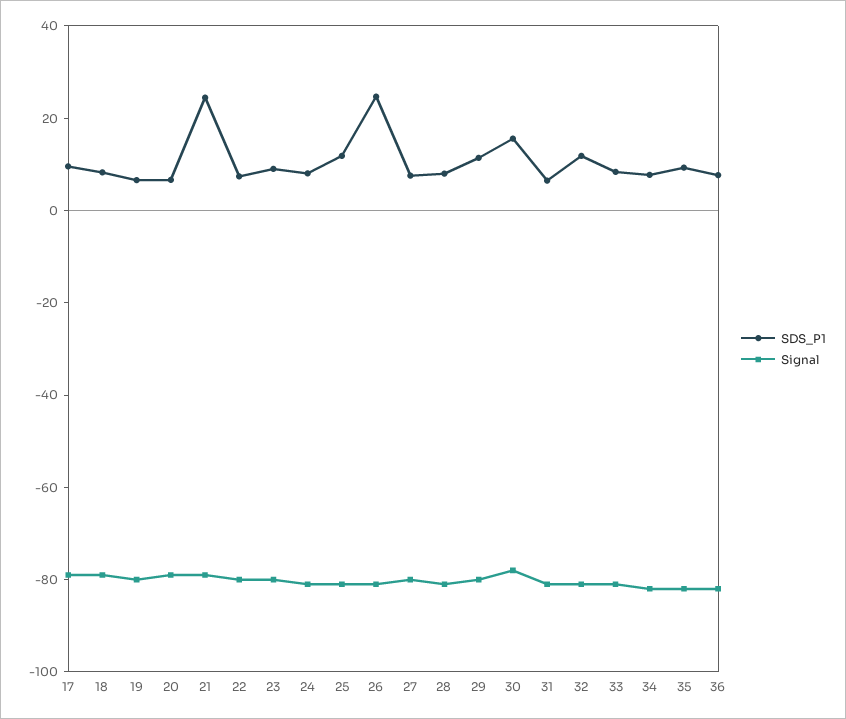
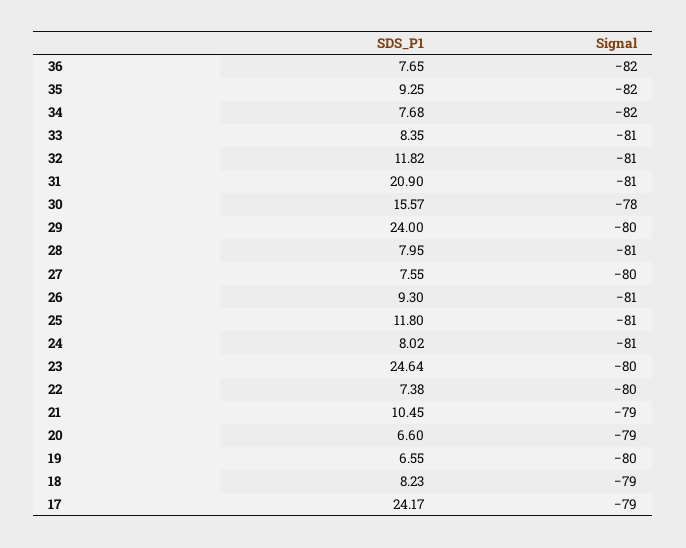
  {
    "SDS_P1": {
-     "17": 10,
+     "17": 24.17,
      "18": 8.23,
      "19": 6.55,
      "20": 6.6,
-     "21": 25,
+     "21": 10.45,
      "22": 7.38,
-     "23": 10,
+     "23": 24.64,
      "24": 8.02,
      "25": 11.8,
-     "26": 25,
+     "26": 9.3,
      "27": 7.55,
      "28": 7.95,
-     "29": 10,
+     "29": 24,
      "30": 15.57,
-     "31": 5,
+     "31": 20.9,
      "32": 11.82,
      "33": 8.35,
      "34": 7.68,
      "35": 9.25,
      "36": 7.65
    },
    "Signal": {
      "17": -79,
      "18": -79,
      "19": -80,
      "20": -79,
      "21": -79,
      "22": -80,
      "23": -80,
      "24": -81,
      "25": -81,
      "26": -81,
      "27": -80,
      "28": -81,
      "29": -80,
      "30": -78,
      "31": -81,
      "32": -81,
      "33": -81,
      "34": -82,
      "35": -82,
      "36": -82
    }
  }

